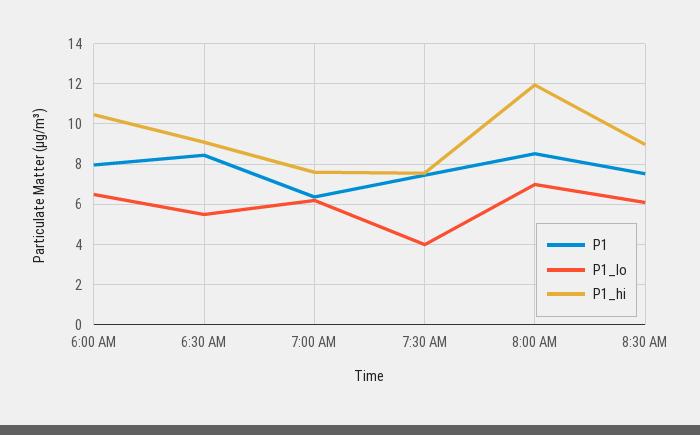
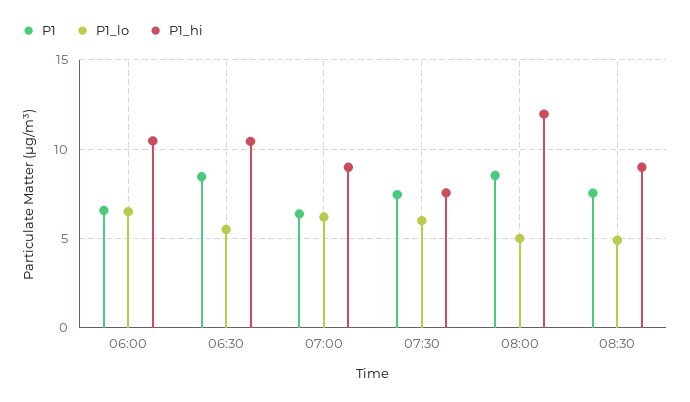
  {
    "P1": {
-     "6:00 AM": 8,
+     "6:00 AM": 6.5,
      "6:30 AM": 8.5,
      "7:00 AM": 6.5,
      "7:30 AM": 7.5,
      "8:00 AM": 8.5,
      "8:30 AM": 7.5
    },
    "P1_lo": {
      "6:00 AM": 6.5,
      "6:30 AM": 5.5,
      "7:00 AM": 6,
-     "7:30 AM": 4,
+     "7:30 AM": 6,
-     "8:00 AM": 7,
+     "8:00 AM": 5,
-     "8:30 AM": 6
+     "8:30 AM": 5
    },
    "P1_hi": {
      "6:00 AM": 10.5,
-     "6:30 AM": 9,
+     "6:30 AM": 10.5,
-     "7:00 AM": 7.5,
+     "7:00 AM": 9,
      "7:30 AM": 7.5,
      "8:00 AM": 12,
      "8:30 AM": 9
    }
  }

